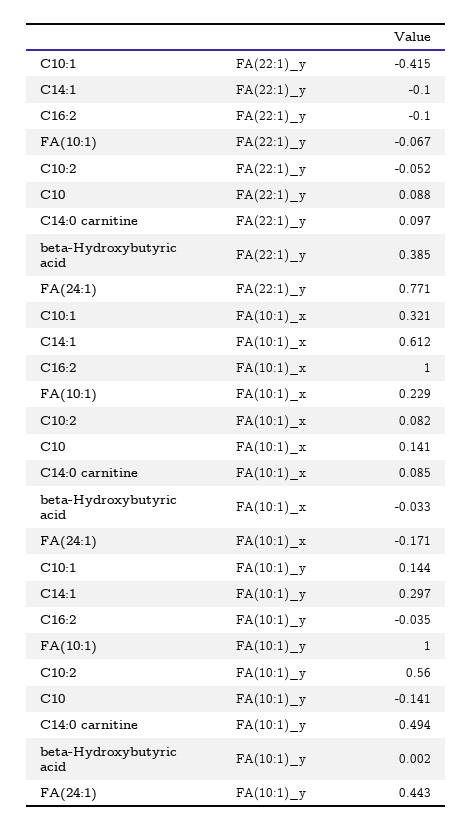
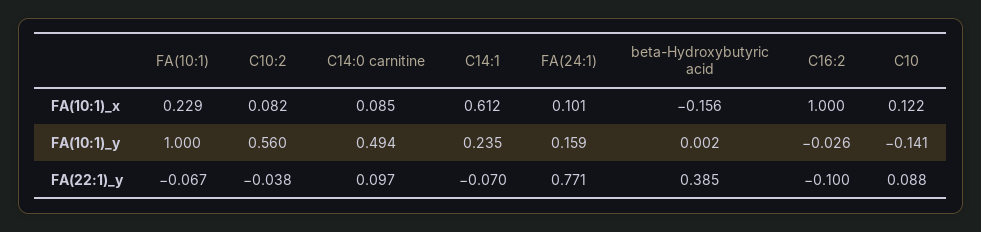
  {
-   "C10:1": {
-     "FA(22:1)_y": -0.415,
-     "FA(10:1)_x": 0.321,
-     "FA(10:1)_y": 0.144
-   },
    "C14:1": {
-     "FA(22:1)_y": -0.1,
+     "FA(22:1)_y": -0.07,
      "FA(10:1)_x": 0.612,
-     "FA(10:1)_y": 0.297
+     "FA(10:1)_y": 0.235
    },
    "C16:2": {
      "FA(22:1)_y": -0.1,
      "FA(10:1)_x": 1,
-     "FA(10:1)_y": -0.035
+     "FA(10:1)_y": -0.026
    },
    "FA(10:1)": {
      "FA(22:1)_y": -0.067,
      "FA(10:1)_x": 0.229,
      "FA(10:1)_y": 1
    },
    "C10:2": {
-     "FA(22:1)_y": -0.052,
+     "FA(22:1)_y": -0.038,
      "FA(10:1)_x": 0.082,
      "FA(10:1)_y": 0.56
    },
    "C10": {
      "FA(22:1)_y": 0.088,
-     "FA(10:1)_x": 0.141,
+     "FA(10:1)_x": 0.122,
      "FA(10:1)_y": -0.141
    },
    "C14:0 carnitine": {
      "FA(22:1)_y": 0.097,
      "FA(10:1)_x": 0.085,
      "FA(10:1)_y": 0.494
    },
    "beta-Hydroxybutyric acid": {
      "FA(22:1)_y": 0.385,
-     "FA(10:1)_x": -0.033,
+     "FA(10:1)_x": -0.156,
      "FA(10:1)_y": 0.002
    },
    "FA(24:1)": {
      "FA(22:1)_y": 0.771,
-     "FA(10:1)_x": -0.171,
+     "FA(10:1)_x": 0.101,
-     "FA(10:1)_y": 0.443
+     "FA(10:1)_y": 0.159
    }
  }

